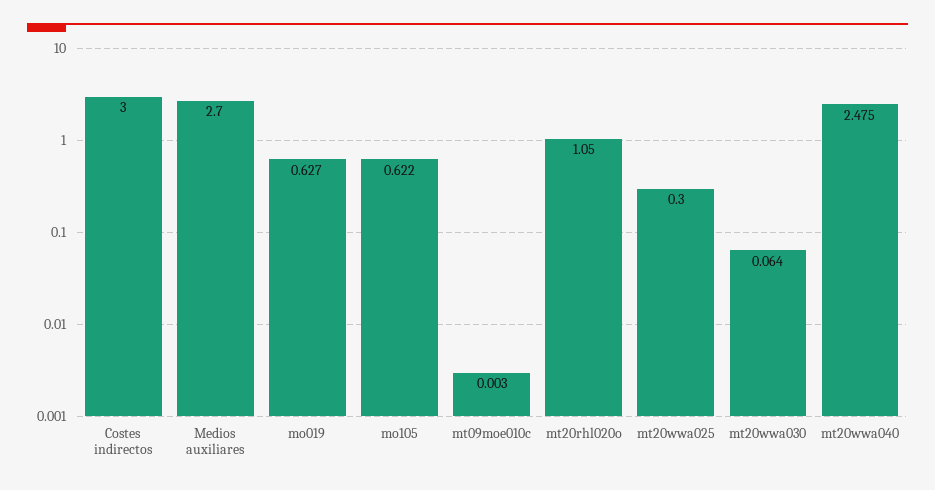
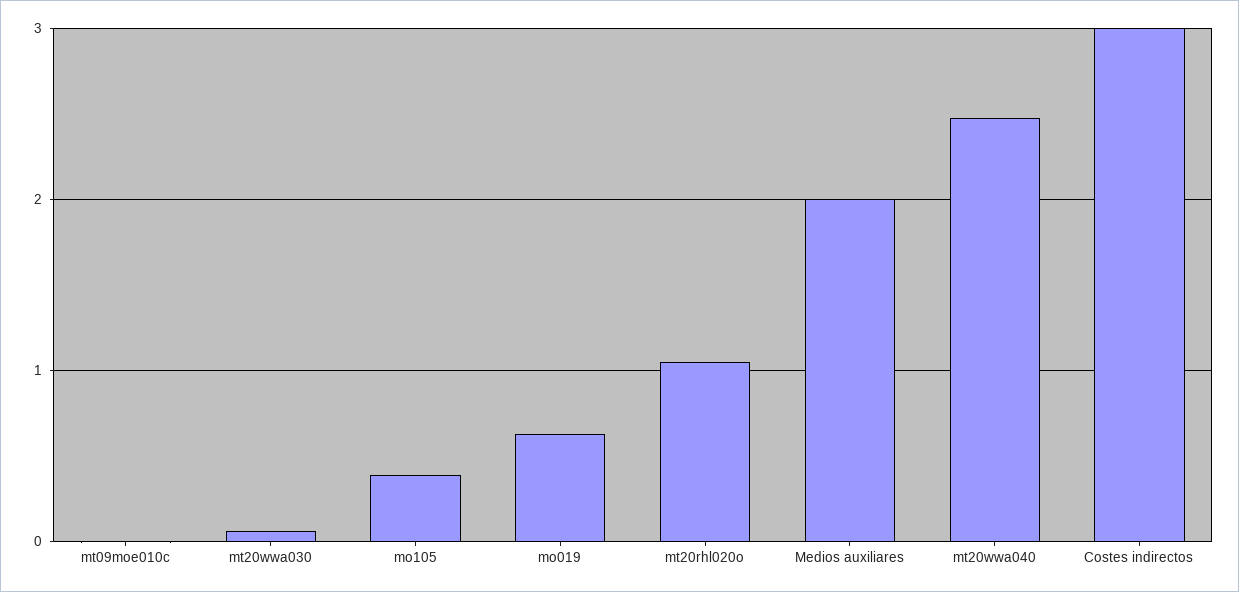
  {
    "Costes indirectos": 3,
-   "Medios auxiliares": 2.7,
+   "Medios auxiliares": 2,
    "mo019": 0.627,
-   "mo105": 0.622,
+   "mo105": 0.4,
    "mt09moe010c": 0.003,
    "mt20rhl020o": 1.05,
-   "mt20wwa025": 0.3,
    "mt20wwa030": 0.064,
    "mt20wwa040": 2.475
  }

